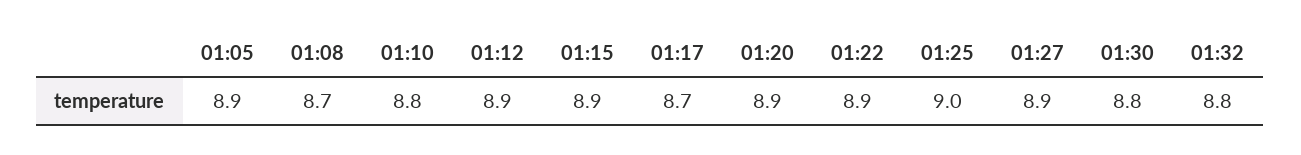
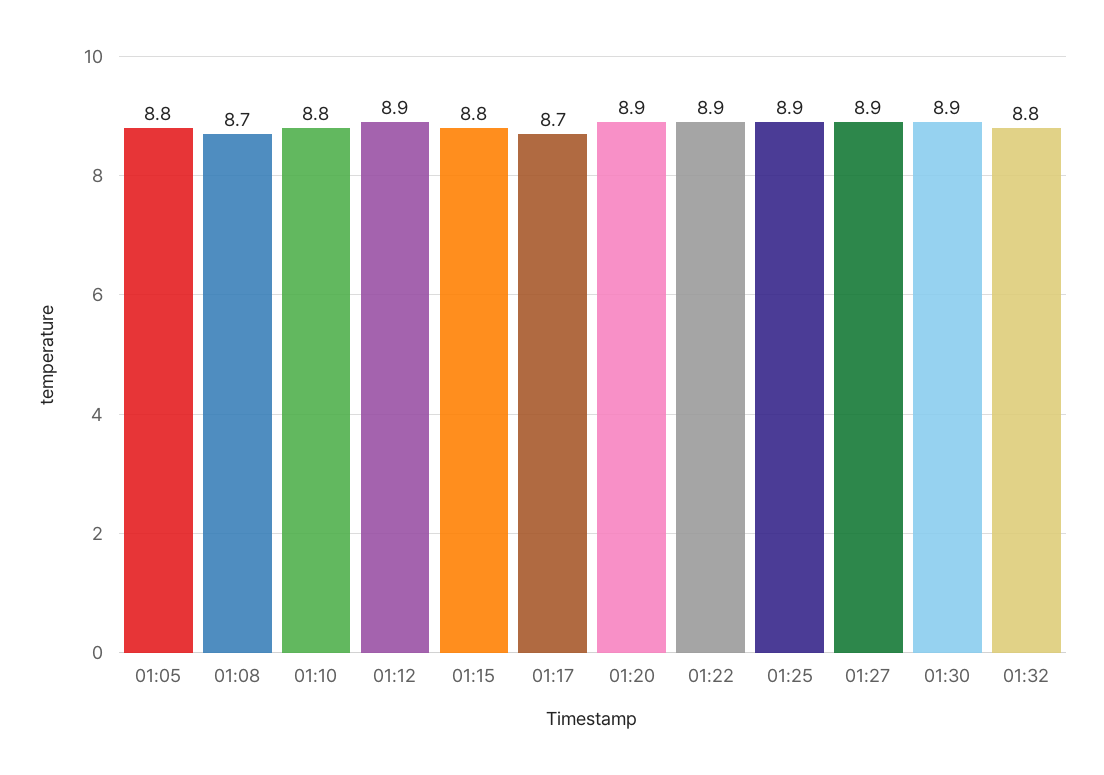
  {
-   "01:05": 8.9,
+   "01:05": 8.8,
    "01:08": 8.7,
    "01:10": 8.8,
    "01:12": 8.9,
-   "01:15": 8.9,
+   "01:15": 8.8,
    "01:17": 8.7,
    "01:20": 8.9,
    "01:22": 8.9,
-   "01:25": 9,
+   "01:25": 8.9,
    "01:27": 8.9,
-   "01:30": 8.8,
+   "01:30": 8.9,
    "01:32": 8.8
  }

